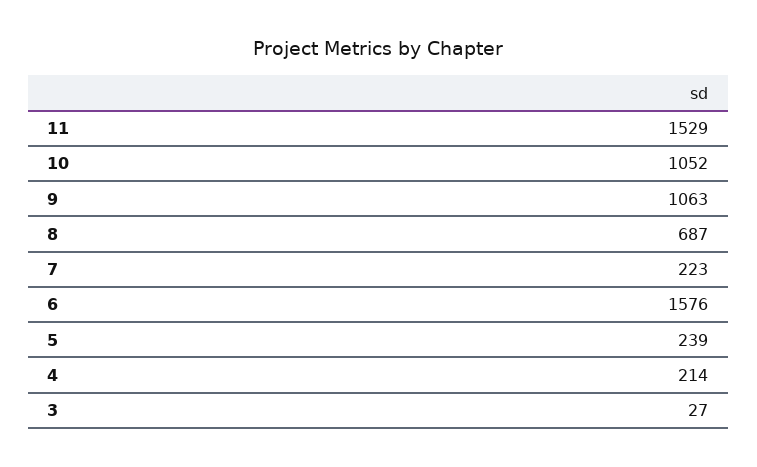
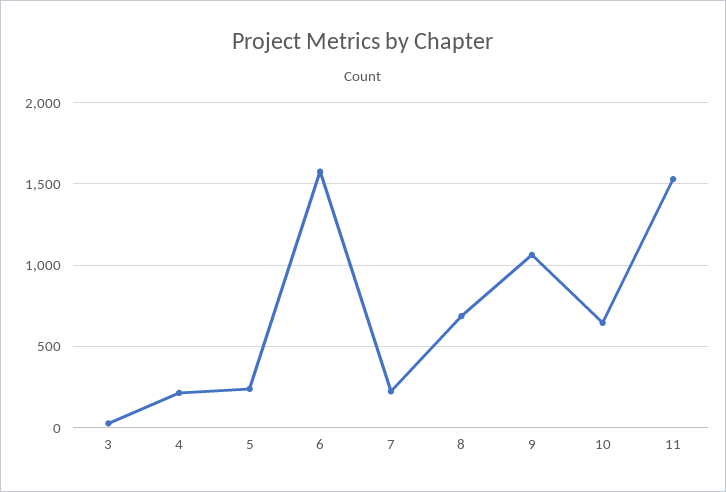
  {
    "11": 1529,
-   "10": 1052,
+   "10": 650,
    "9": 1063,
    "8": 687,
    "7": 223,
    "6": 1576,
    "5": 239,
    "4": 214,
    "3": 27
  }

